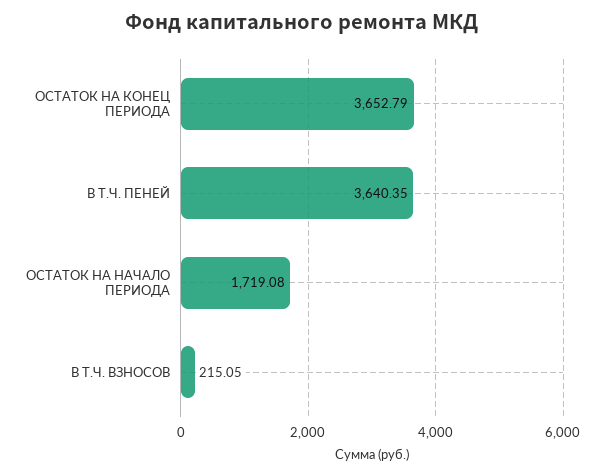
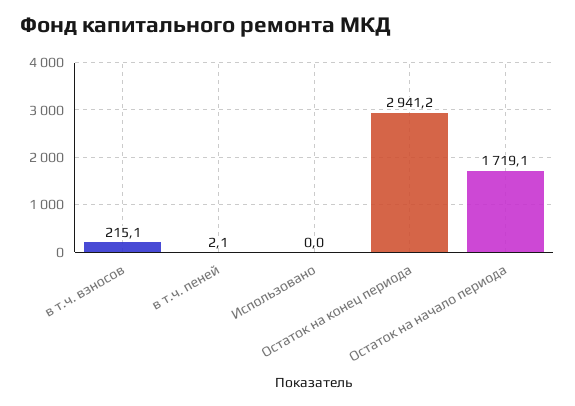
  {
-   "ОСТАТОК НА КОНЕЦ ПЕРИОДА": 3652.79,
+   "ОСТАТОК НА КОНЕЦ ПЕРИОДА": 2941.2,
-   "В Т.Ч. ПЕНЕЙ": 3640.35,
+   "В Т.Ч. ПЕНЕЙ": 2.1,
    "ОСТАТОК НА НАЧАЛО ПЕРИОДА": 1719.08,
-   "В Т.Ч. ВЗНОСОВ": 215.05
+   "В Т.Ч. ВЗНОСОВ": 215.05,
+   "Использовано": 0
  }

